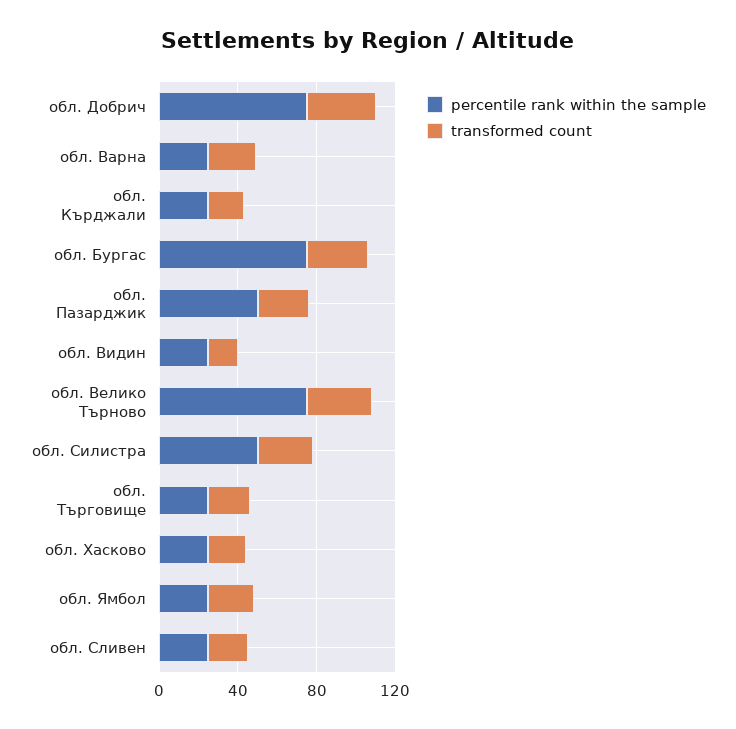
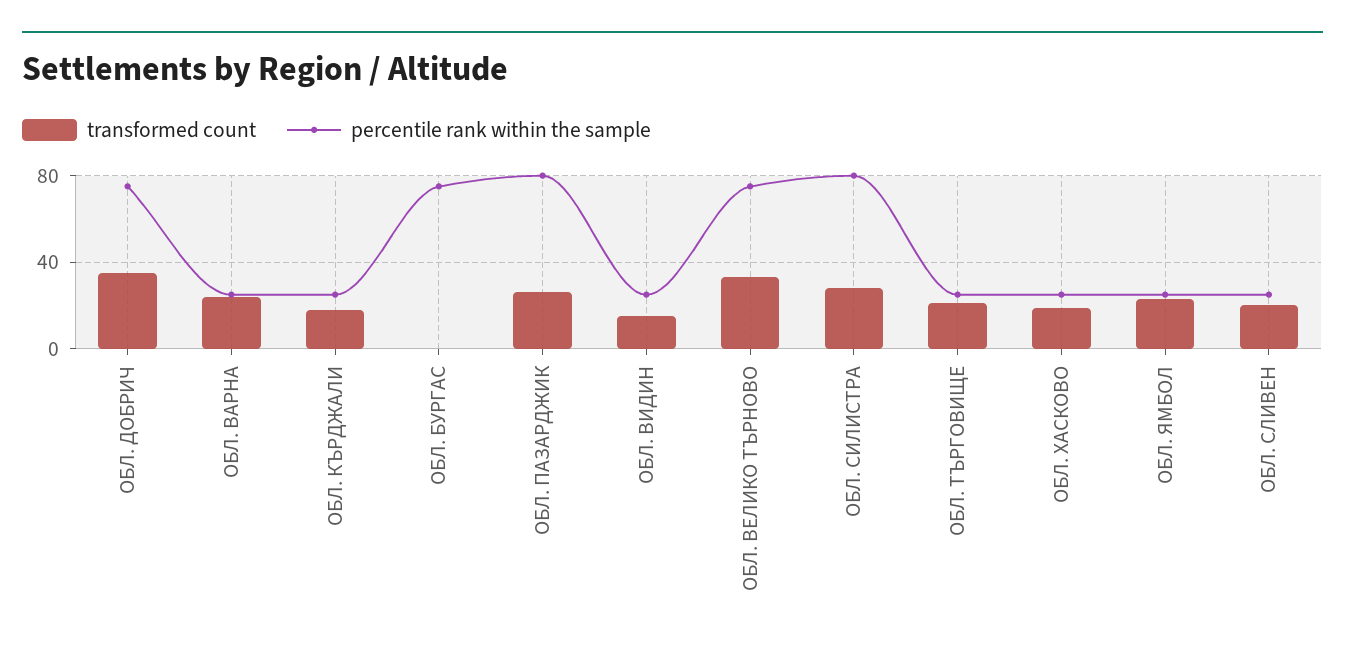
  {
    "percentile rank within the sample": {
      "обл. Добрич": 75,
      "обл. Варна": 25,
      "обл. Кърджали": 25,
      "обл. Бургас": 75,
-     "обл. Пазарджик": 50,
+     "обл. Пазарджик": 80,
      "обл. Видин": 25,
      "обл. Велико Търново": 75,
-     "обл. Силистра": 50,
+     "обл. Силистра": 80,
      "обл. Търговище": 25,
      "обл. Хасково": 25,
      "обл. Ямбол": 25,
      "обл. Сливен": 25
    },
    "transformed count": {
      "обл. Добрич": 35,
      "обл. Варна": 25,
      "обл. Кърджали": 20,
-     "обл. Бургас": 30,
+     "обл. Бургас": 0,
      "обл. Пазарджик": 25,
      "обл. Видин": 15,
      "обл. Велико Търново": 35,
      "обл. Силистра": 30,
      "обл. Търговище": 20,
      "обл. Хасково": 20,
      "обл. Ямбол": 25,
      "обл. Сливен": 20
    }
  }

